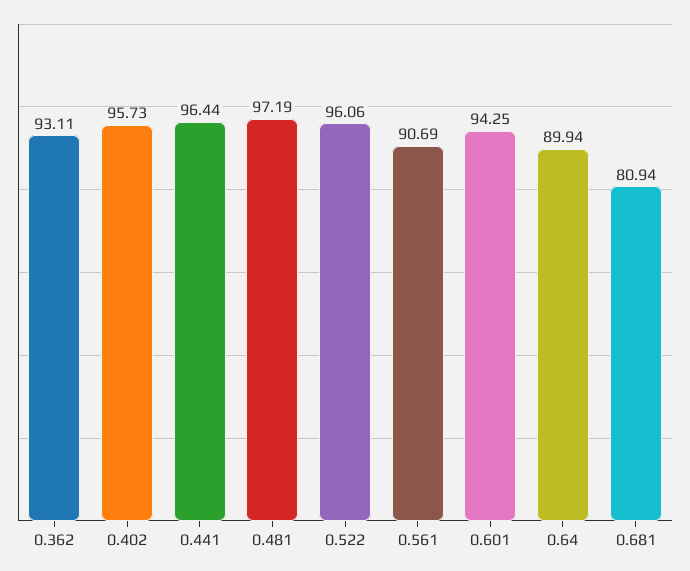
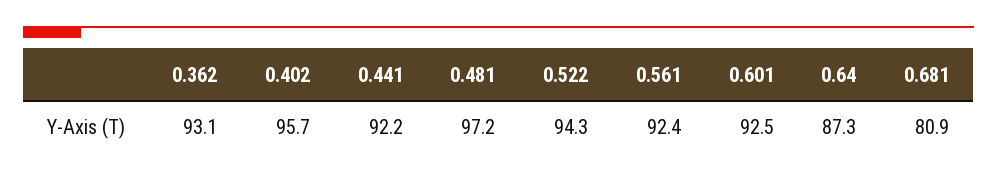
  {
    "0.362": 93.11,
    "0.402": 95.73,
-   "0.441": 96.44,
+   "0.441": 92.2,
    "0.481": 97.19,
-   "0.522": 96.06,
+   "0.522": 94.3,
-   "0.561": 90.69,
+   "0.561": 92.4,
-   "0.601": 94.25,
+   "0.601": 92.5,
-   "0.64": 89.94,
+   "0.64": 87.3,
    "0.681": 80.94
  }

